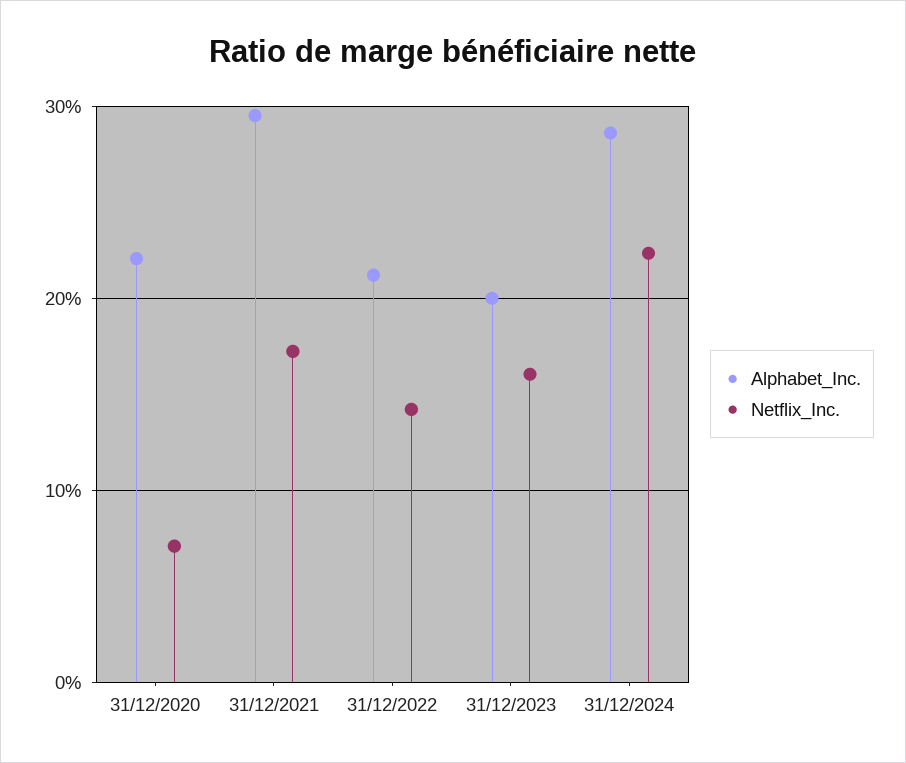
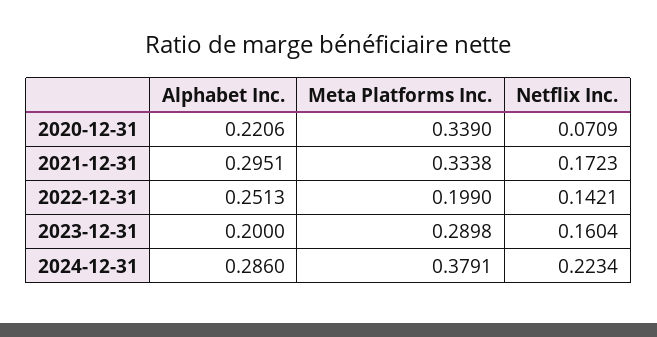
  {
    "Alphabet_Inc.": {
      "31/12/2020": 0.2206,
      "31/12/2021": 0.2951,
-     "31/12/2022": 0.21,
+     "31/12/2022": 0.2513,
      "31/12/2023": 0.2,
      "31/12/2024": 0.286
    },
    "Netflix_Inc.": {
      "31/12/2020": 0.0709,
      "31/12/2021": 0.1723,
      "31/12/2022": 0.1421,
      "31/12/2023": 0.1604,
      "31/12/2024": 0.2234
-   }
+   },
+   "Meta Platforms Inc.": {
+     "31/12/2020": 0.339,
+     "31/12/2021": 0.3338,
+     "31/12/2022": 0.199,
+     "31/12/2023": 0.2898,
+     "31/12/2024": 0.3791
+   }
  }

